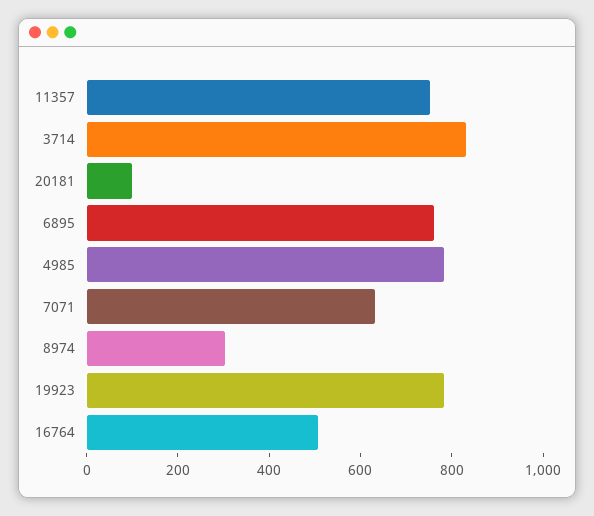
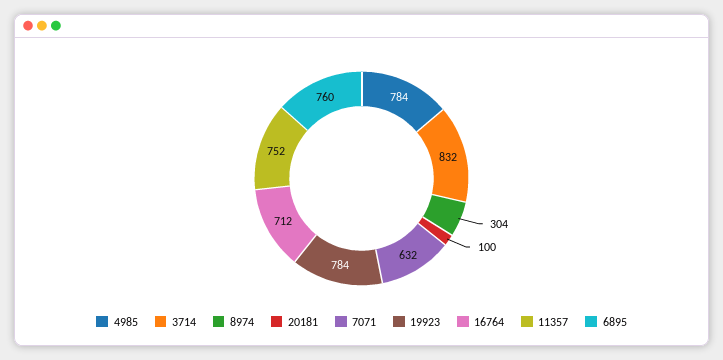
  {
    "11357": 752,
    "3714": 832,
    "20181": 100,
    "6895": 760,
    "4985": 784,
    "7071": 632,
    "8974": 304,
    "19923": 784,
-   "16764": 500
+   "16764": 712
  }

